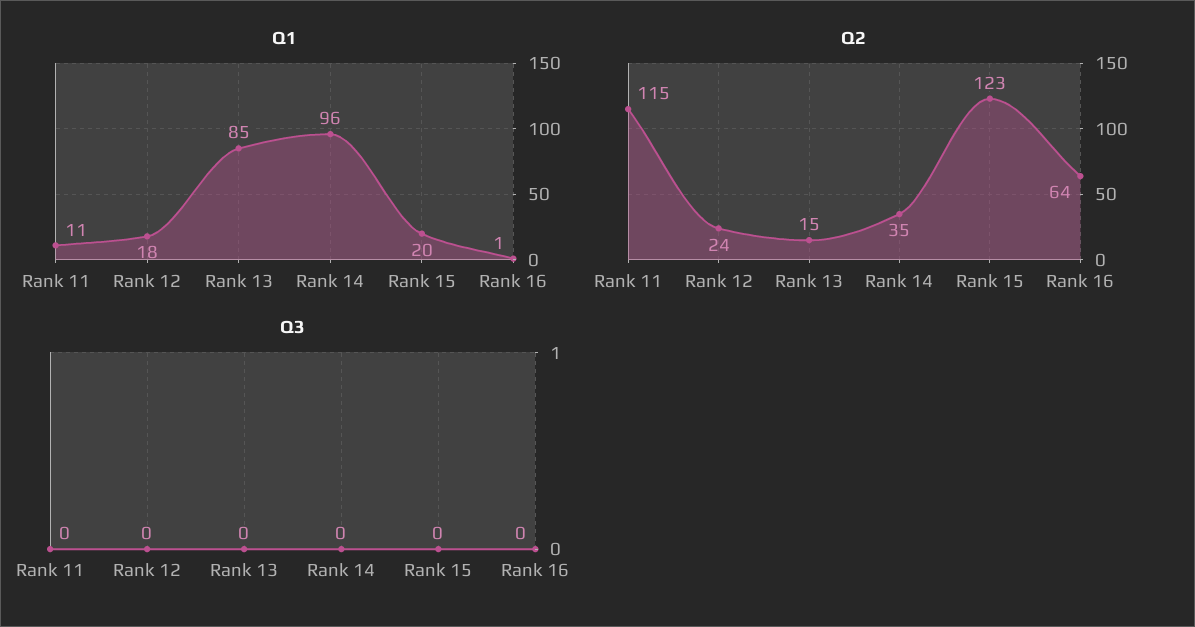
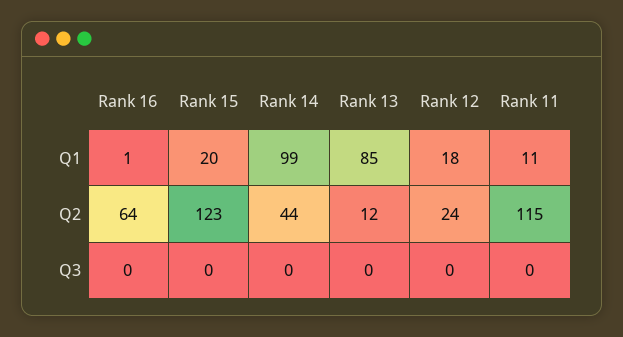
  {
    "Q1": {
      "Rank 11": 11,
      "Rank 12": 18,
      "Rank 13": 85,
-     "Rank 14": 96,
+     "Rank 14": 99,
      "Rank 15": 20,
      "Rank 16": 1
    },
    "Q2": {
      "Rank 11": 115,
      "Rank 12": 24,
-     "Rank 13": 15,
+     "Rank 13": 12,
-     "Rank 14": 35,
+     "Rank 14": 44,
      "Rank 15": 123,
      "Rank 16": 64
    },
    "Q3": {
      "Rank 11": 0,
      "Rank 12": 0,
      "Rank 13": 0,
      "Rank 14": 0,
      "Rank 15": 0,
      "Rank 16": 0
    }
  }

